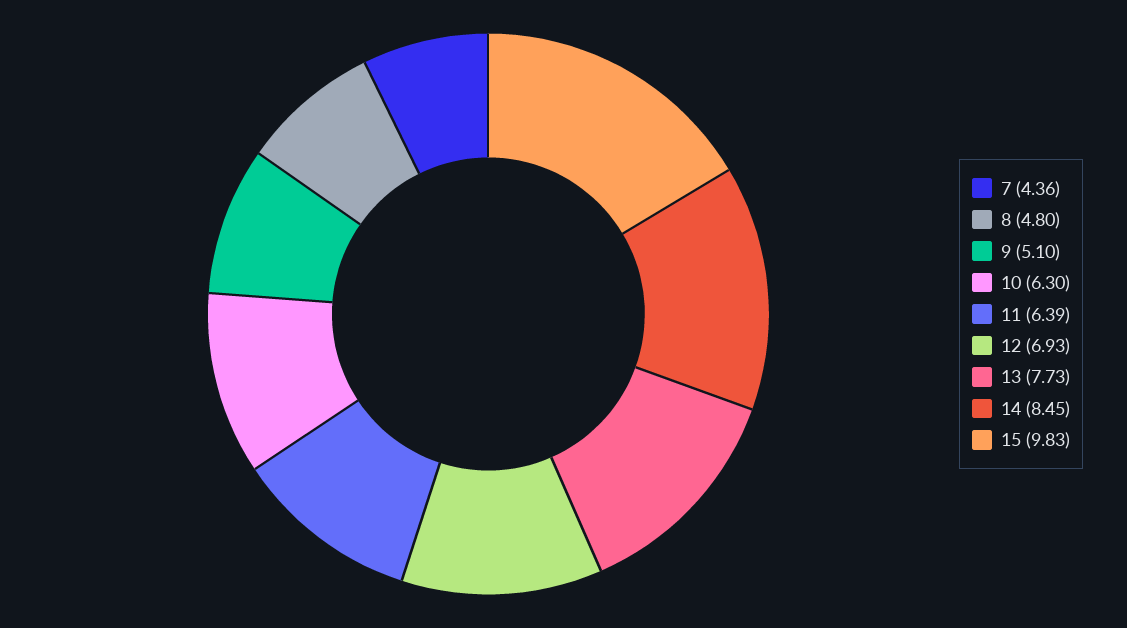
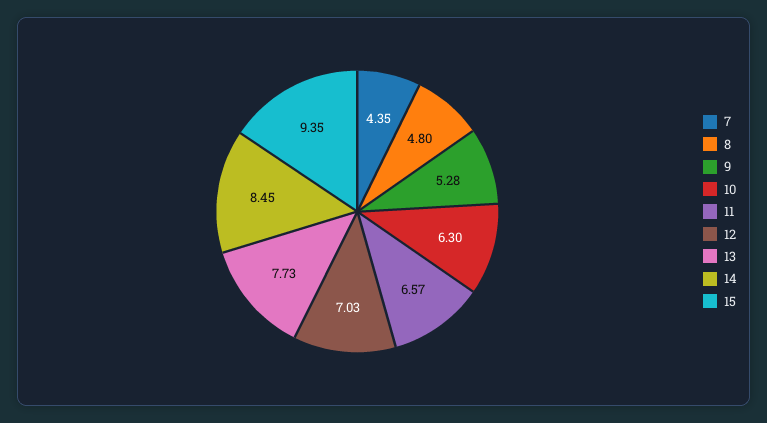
  {
-   "7": 4.36,
+   "7": 4.35,
    "8": 4.8,
-   "9": 5.1,
+   "9": 5.28,
    "10": 6.3,
-   "11": 6.39,
+   "11": 6.57,
-   "12": 6.93,
+   "12": 7.03,
    "13": 7.73,
    "14": 8.45,
-   "15": 9.83
+   "15": 9.35
  }

